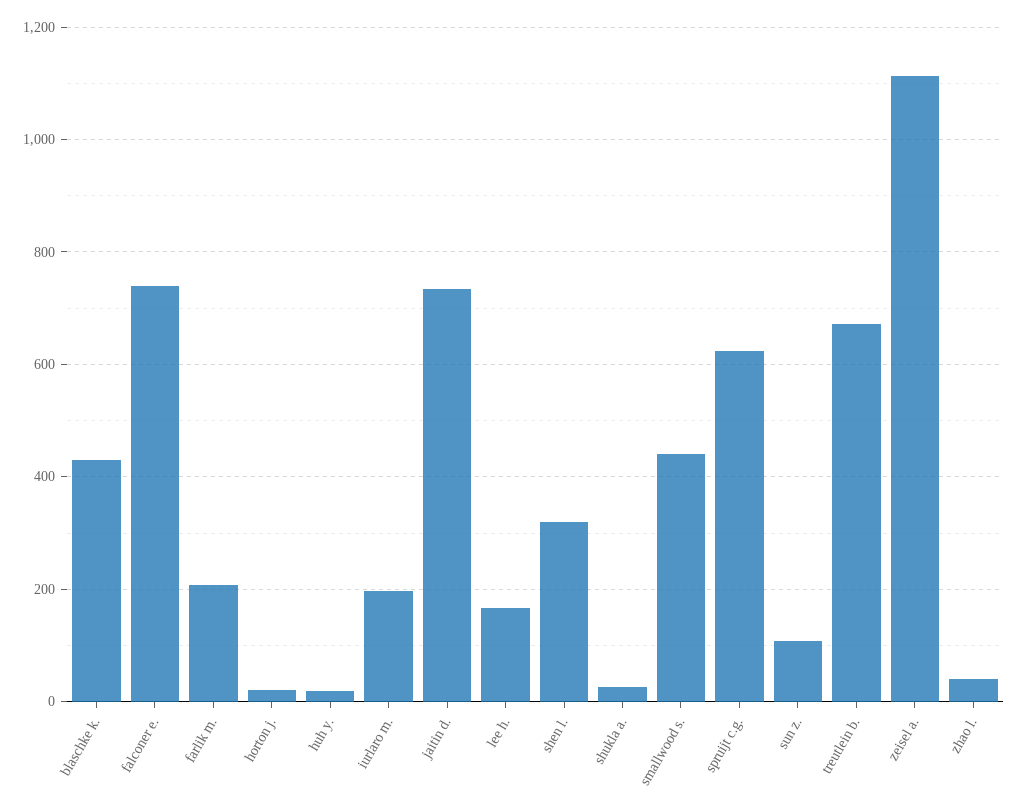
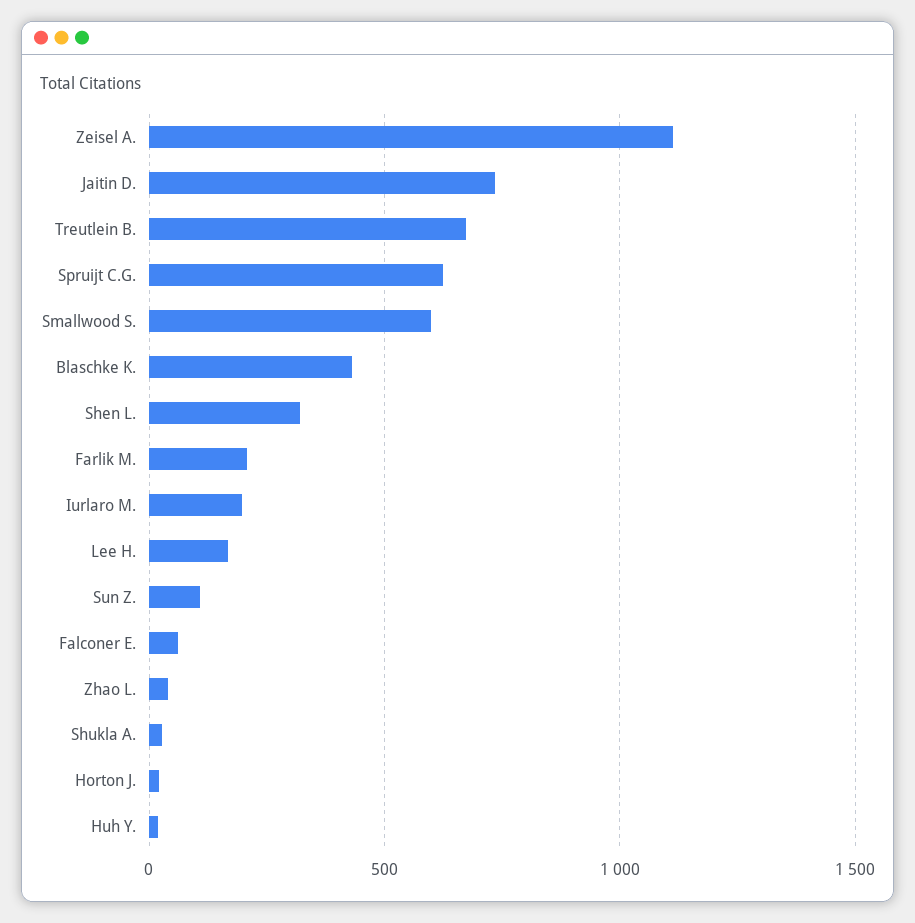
  {
    "blaschke k.": 440,
-   "falconer e.": 740,
+   "falconer e.": 50,
    "farlik m.": 200,
    "horton j.": 20,
    "huh y.": 20,
    "iurlaro m.": 200,
    "jaitin d.": 740,
    "lee h.": 160,
    "shen l.": 320,
    "shukla a.": 20,
-   "smallwood s.": 440,
+   "smallwood s.": 600,
    "spruijt c.g.": 620,
    "sun z.": 100,
    "treutlein b.": 680,
    "zeisel a.": 1120,
    "zhao l.": 40
  }

